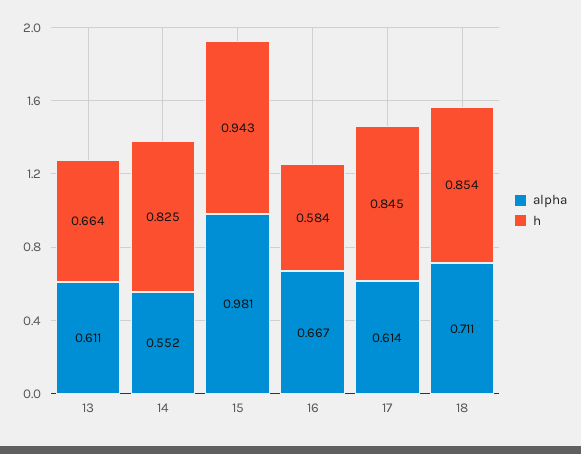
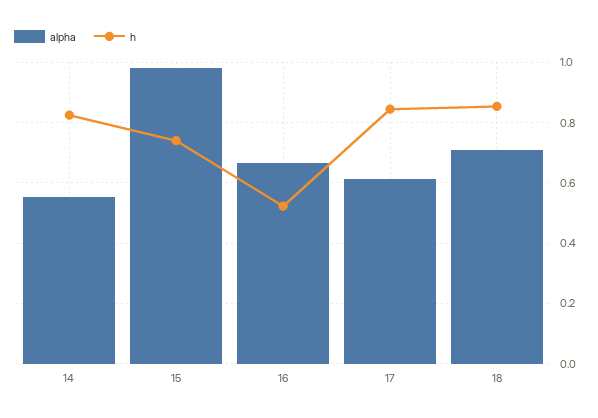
  {
    "alpha": {
-     "13": 0.611,
      "14": 0.552,
      "15": 0.981,
      "16": 0.667,
      "17": 0.614,
      "18": 0.711
    },
    "h": {
-     "13": 0.664,
      "14": 0.825,
-     "15": 0.943,
+     "15": 0.74,
-     "16": 0.584,
+     "16": 0.52,
      "17": 0.845,
      "18": 0.854
    }
  }

